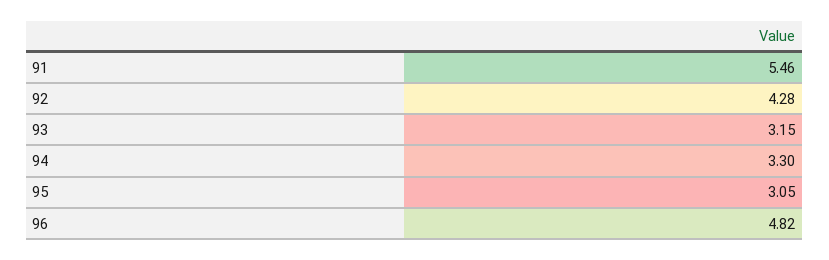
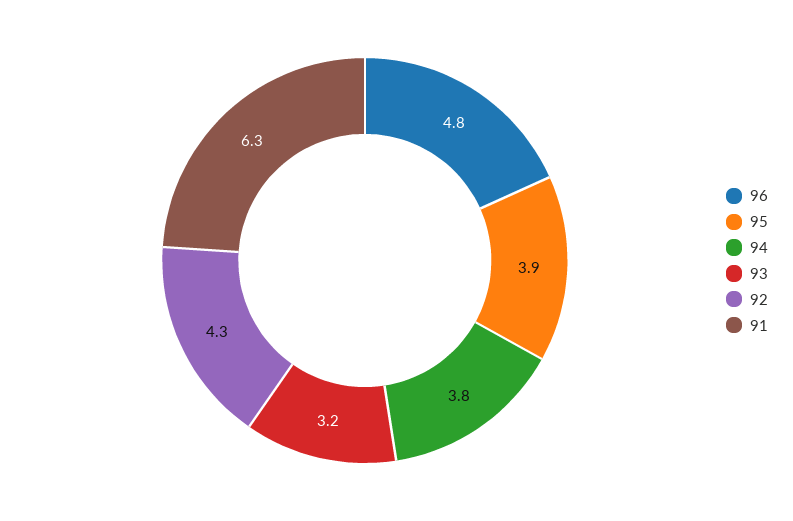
  {
-   "91": 5.46,
+   "91": 6.3,
    "92": 4.28,
    "93": 3.15,
-   "94": 3.3,
+   "94": 3.8,
-   "95": 3.05,
+   "95": 3.9,
    "96": 4.82
  }

